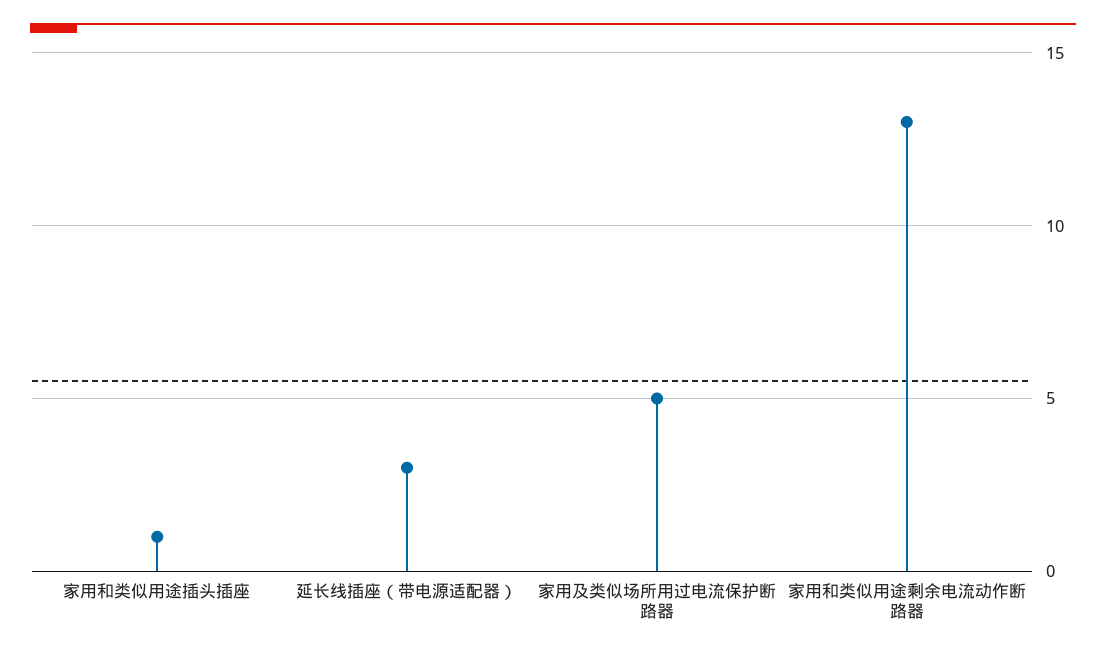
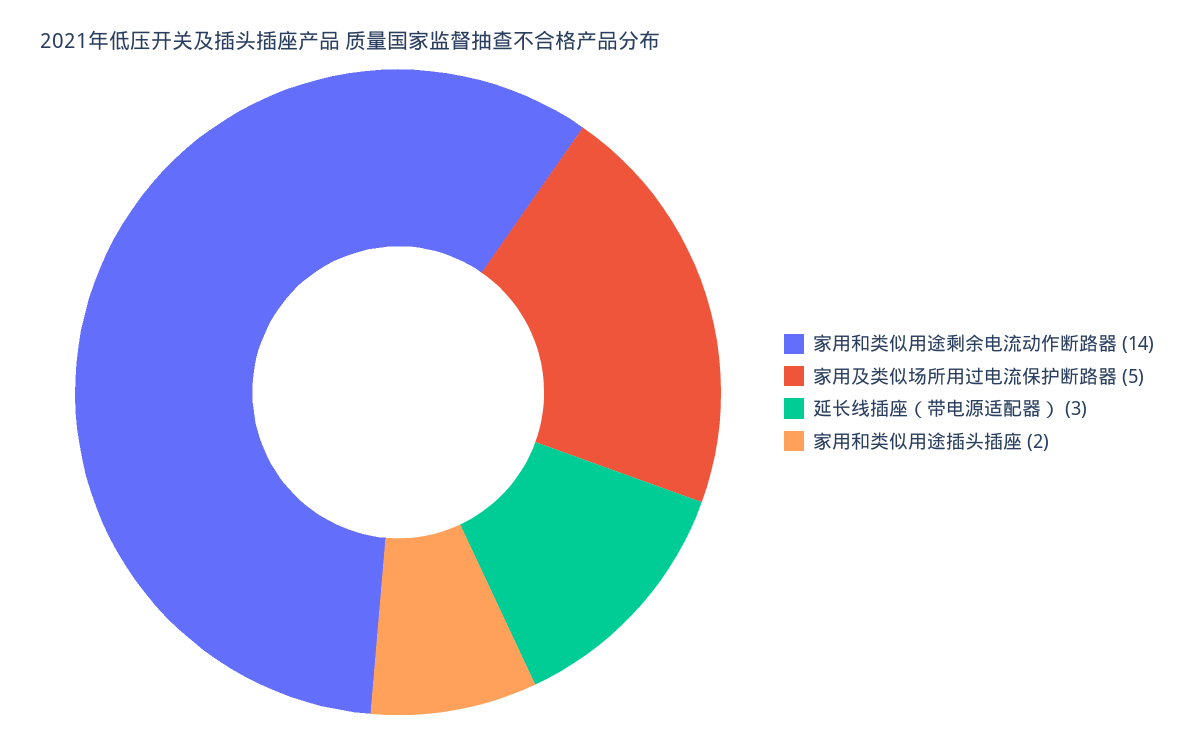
  {
-   "家用和类似用途插头插座": 1,
+   "家用和类似用途插头插座": 2,
    "延长线插座（带电源适配器）": 3,
    "家用及类似场所用过电流保护断路器": 5,
-   "家用和类似用途剩余电流动作断路器": 13
+   "家用和类似用途剩余电流动作断路器": 14
  }

